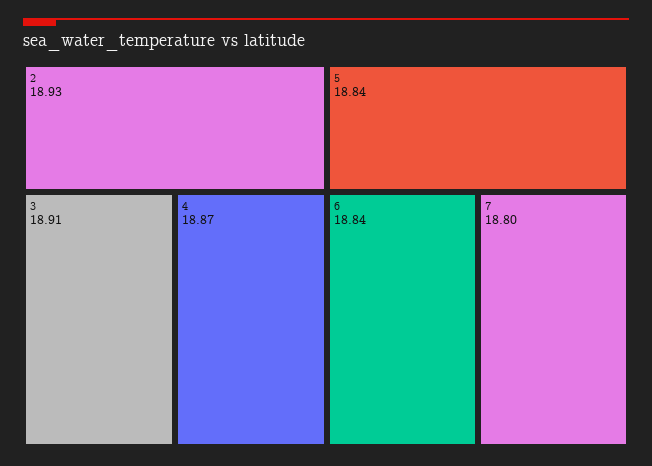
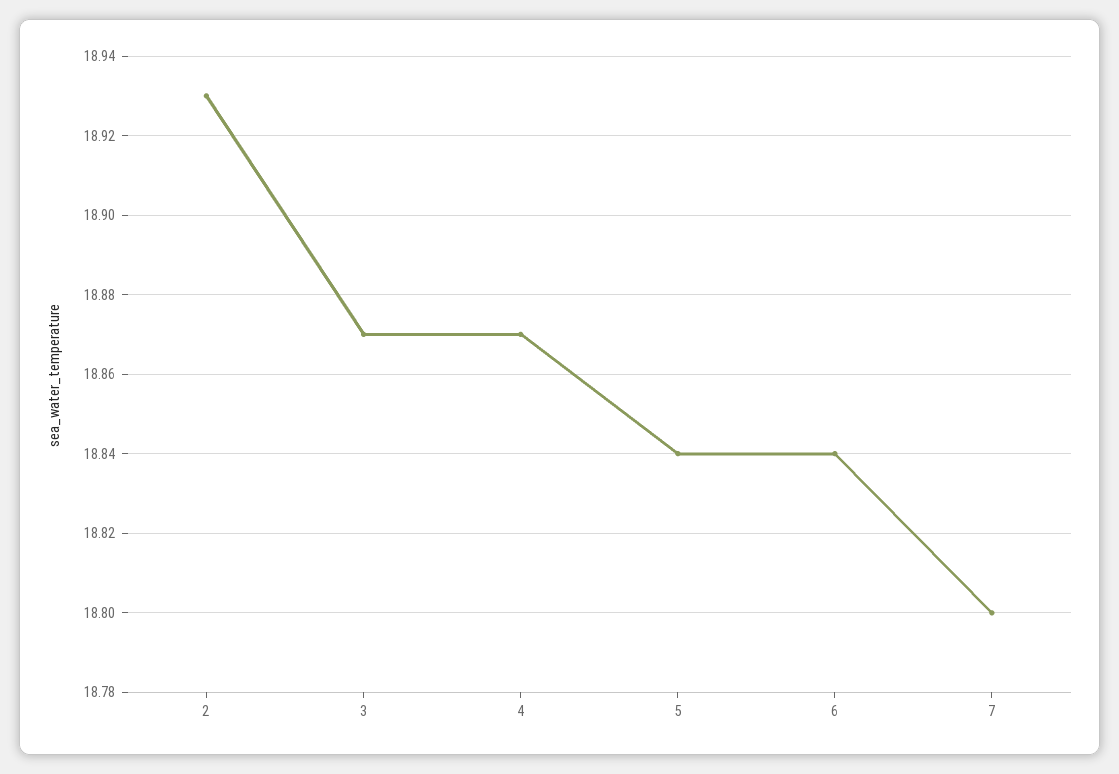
  {
    "2": 18.93,
-   "3": 18.91,
+   "3": 18.87,
    "4": 18.87,
    "5": 18.84,
    "6": 18.84,
    "7": 18.8
  }

